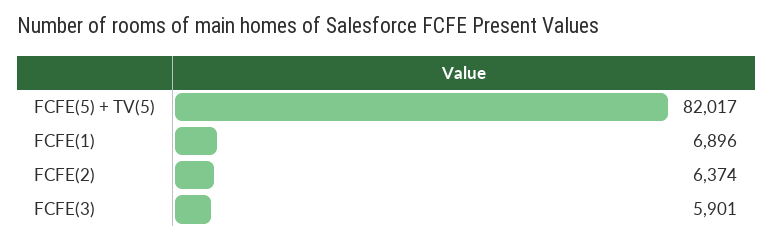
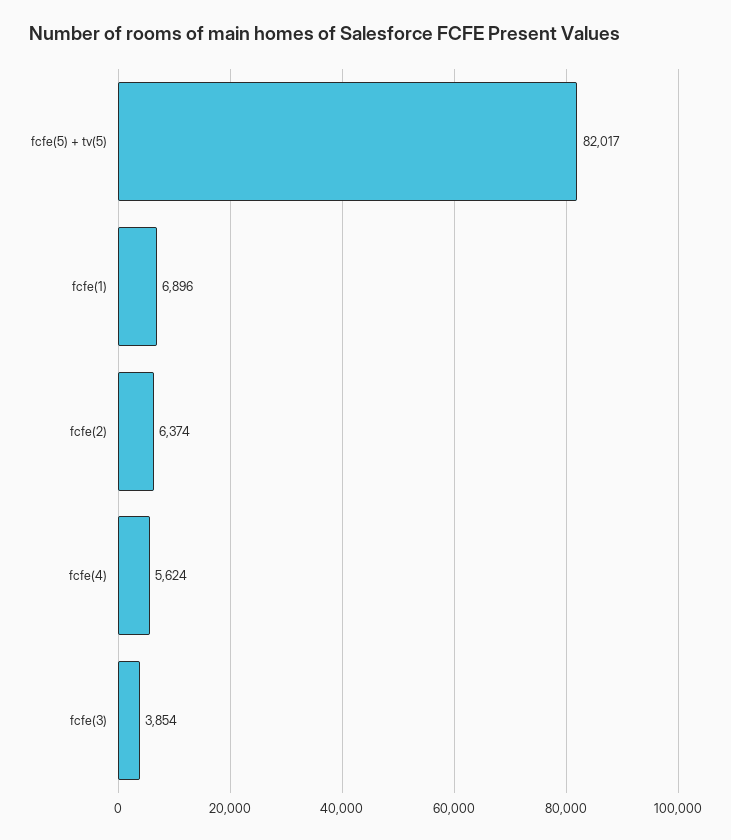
  {
    "FCFE(5) + TV(5)": 82017,
    "FCFE(1)": 6896,
    "FCFE(2)": 6374,
-   "FCFE(3)": 5901
+   "FCFE(3)": 3854,
+   "fcfe(4)": 5624
  }

